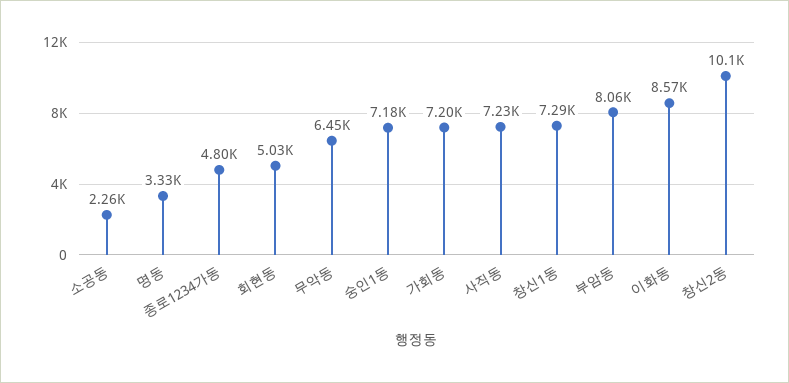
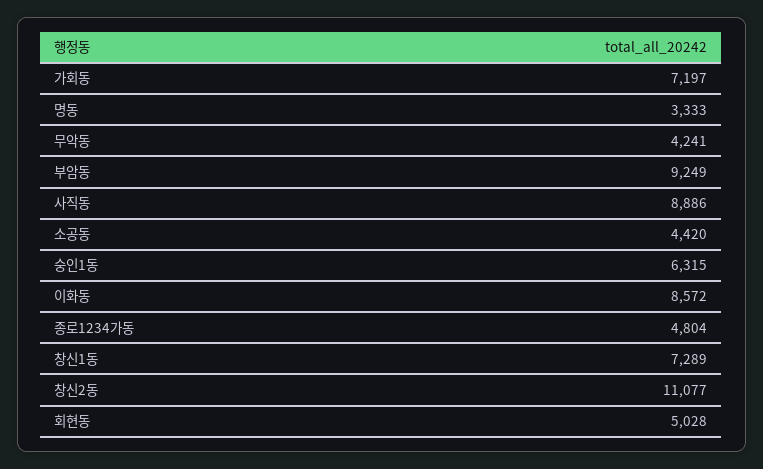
  {
-   "소공동": 2260,
+   "소공동": 4420,
    "명동": 3333,
    "종로1234가동": 4804,
    "회현동": 5028,
-   "무악동": 6450,
+   "무악동": 4241,
-   "숭인1동": 7180,
+   "숭인1동": 6315,
    "가회동": 7197,
-   "사직동": 7230,
+   "사직동": 8886,
    "창신1동": 7289,
-   "부암동": 8060,
+   "부암동": 9249,
    "이화동": 8572,
-   "창신2동": 10100
+   "창신2동": 11077
  }

